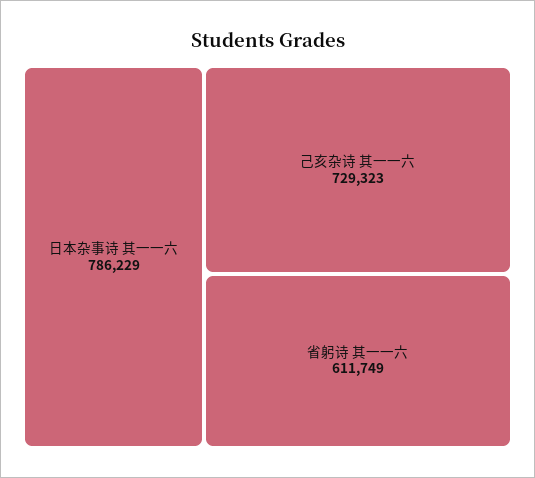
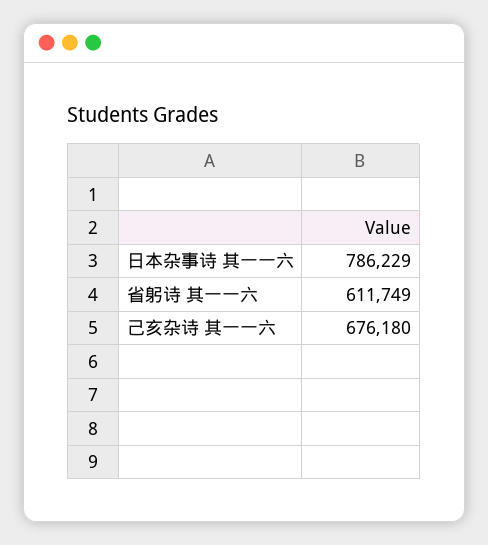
  {
    "日本杂事诗 其一一六": 786229,
-   "己亥杂诗 其一一六": 729323,
+   "己亥杂诗 其一一六": 676180,
    "省躬诗 其一一六": 611749
  }

